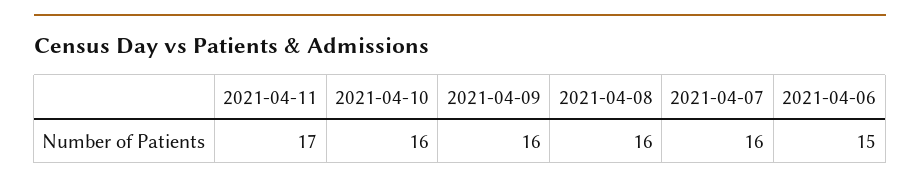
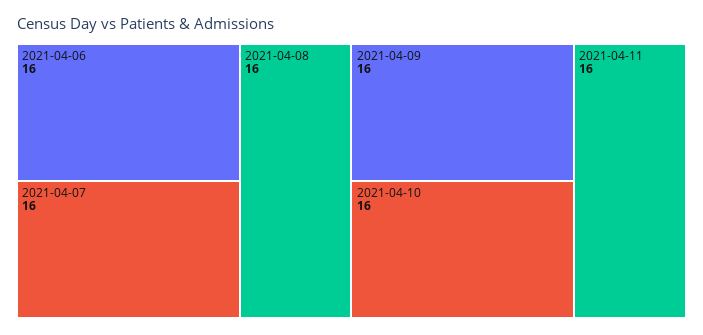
  {
-   "2021-04-11": 17,
+   "2021-04-11": 16,
    "2021-04-10": 16,
    "2021-04-09": 16,
    "2021-04-08": 16,
    "2021-04-07": 16,
-   "2021-04-06": 15
+   "2021-04-06": 16
  }

